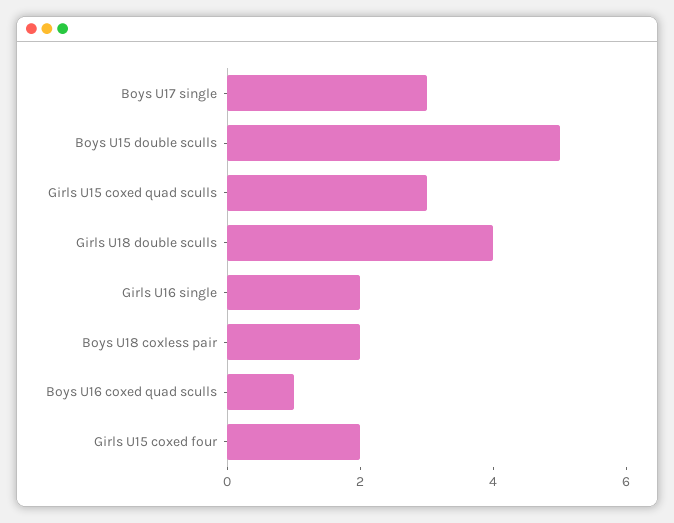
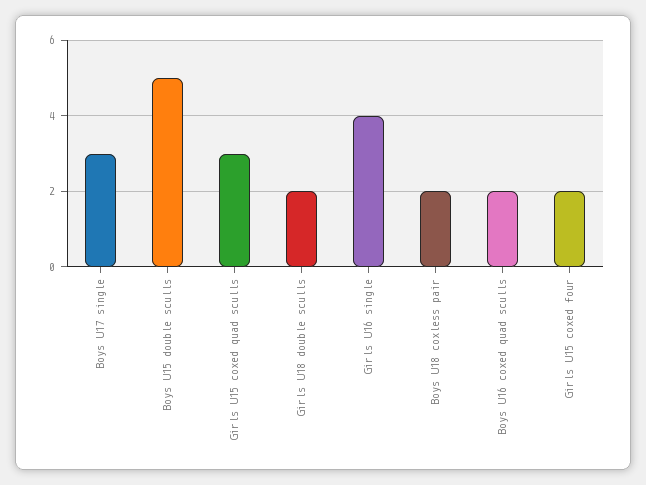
  {
    "Boys U17 single": 3,
    "Boys U15 double sculls": 5,
    "Girls U15 coxed quad sculls": 3,
-   "Girls U18 double sculls": 4,
+   "Girls U18 double sculls": 2,
-   "Girls U16 single": 2,
+   "Girls U16 single": 4,
    "Boys U18 coxless pair": 2,
-   "Boys U16 coxed quad sculls": 1,
+   "Boys U16 coxed quad sculls": 2,
    "Girls U15 coxed four": 2
  }

